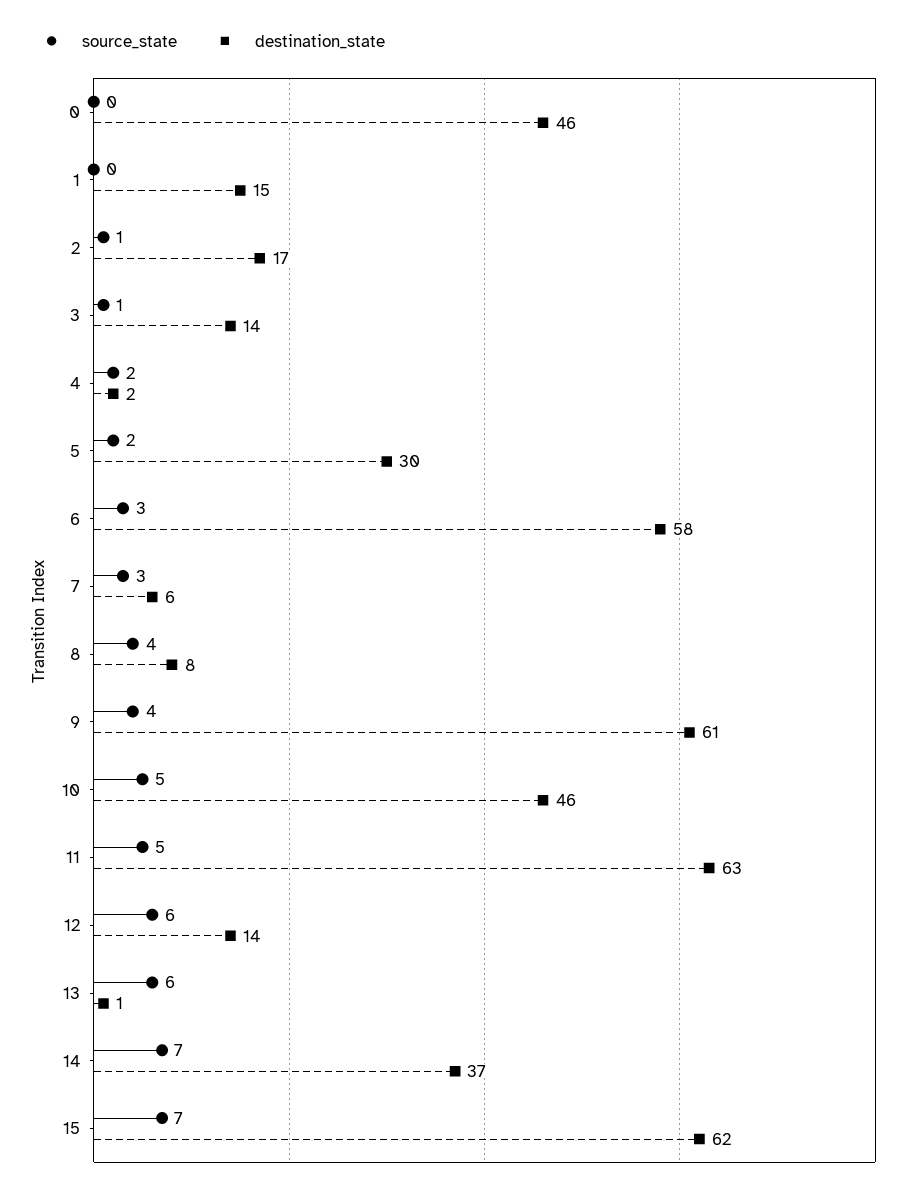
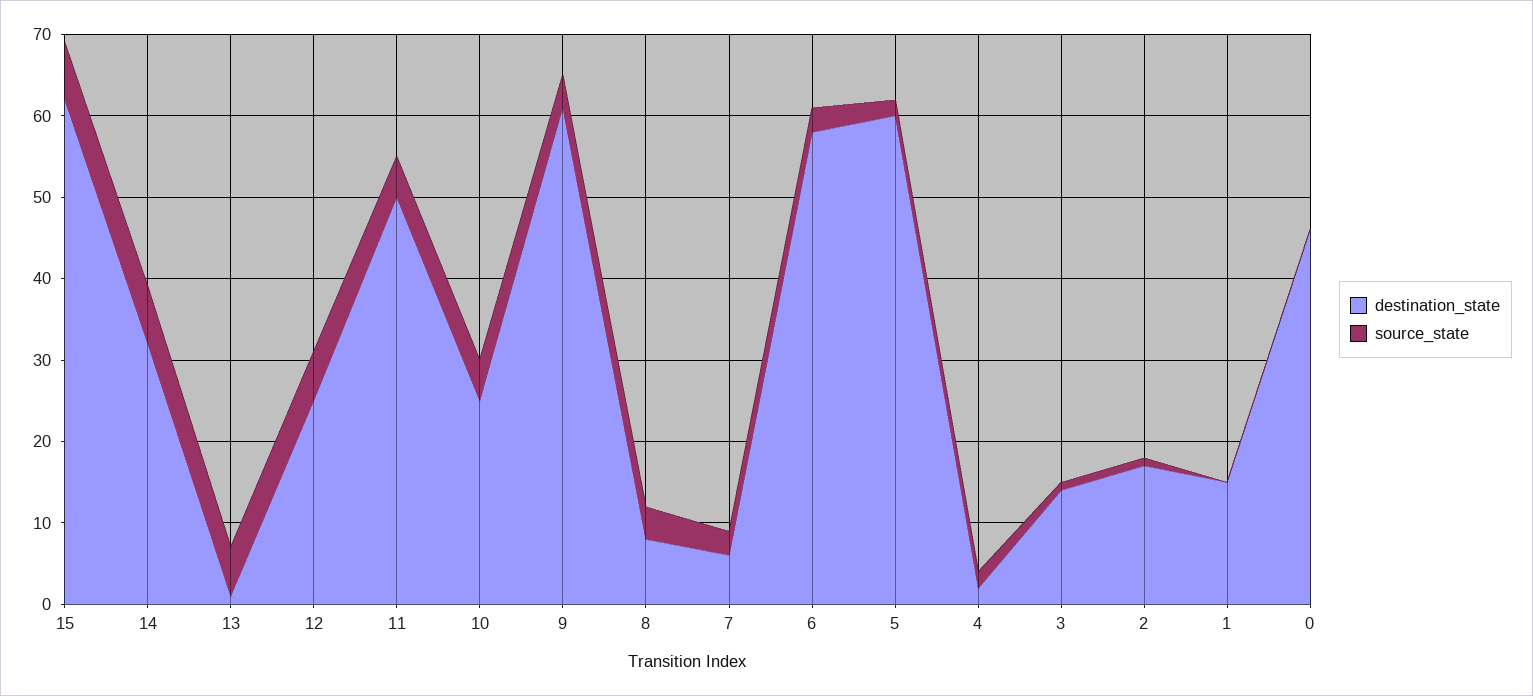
  {
    "source_state": {
      "0": 0,
      "1": 0,
      "2": 1,
      "3": 1,
      "4": 2,
      "5": 2,
      "6": 3,
      "7": 3,
      "8": 4,
      "9": 4,
      "10": 5,
      "11": 5,
      "12": 6,
      "13": 6,
      "14": 7,
      "15": 7
    },
    "destination_state": {
      "0": 46,
      "1": 15,
      "2": 17,
      "3": 14,
      "4": 2,
-     "5": 30,
+     "5": 60,
      "6": 58,
      "7": 6,
      "8": 8,
      "9": 61,
-     "10": 46,
+     "10": 25,
-     "11": 63,
+     "11": 50,
-     "12": 14,
+     "12": 25,
      "13": 1,
-     "14": 37,
+     "14": 32,
      "15": 62
    }
  }

